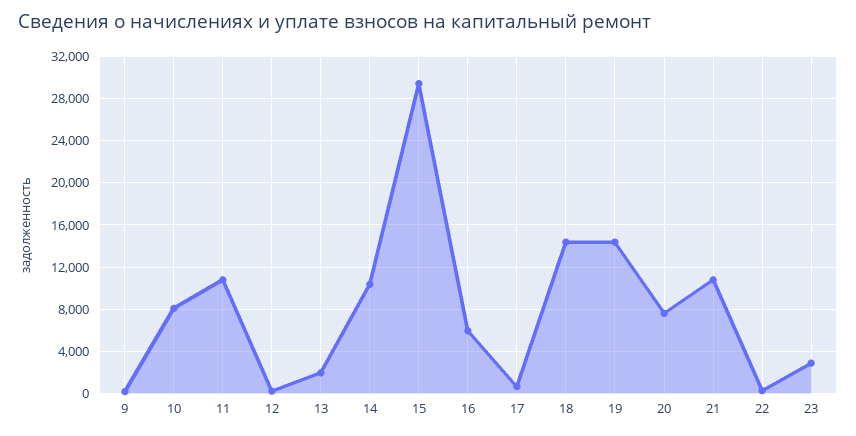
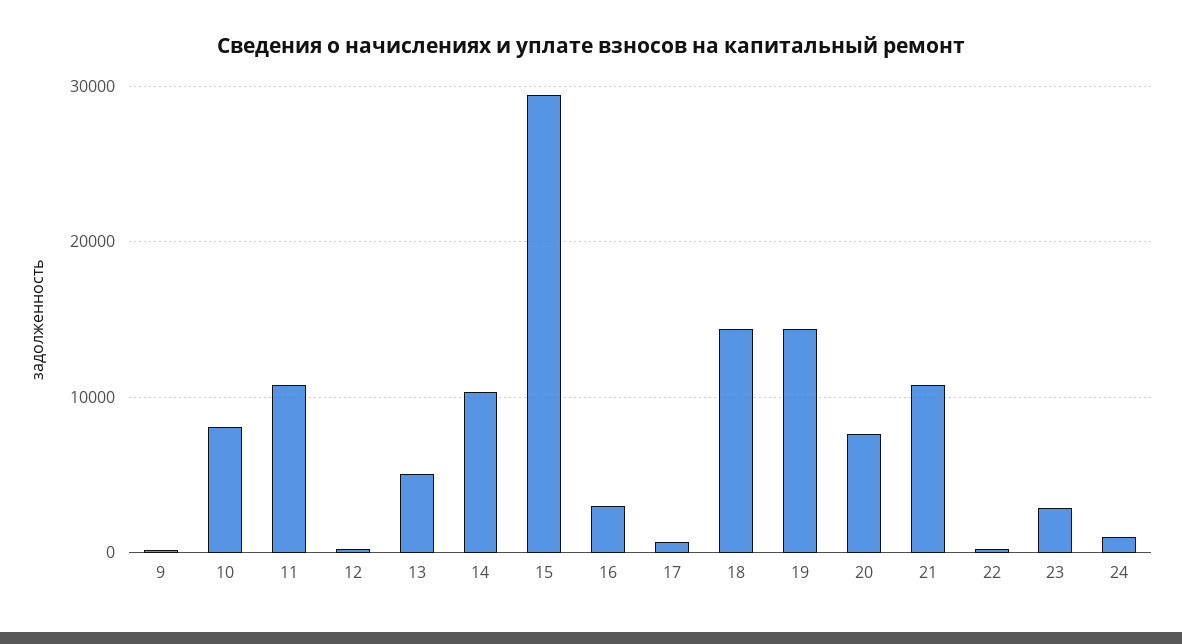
  {
    "9": 0,
    "10": 8000,
    "11": 11000,
    "12": 0,
-   "13": 2000,
+   "13": 5000,
    "14": 10000,
    "15": 29000,
-   "16": 6000,
+   "16": 3000,
    "17": 1000,
    "18": 14000,
    "19": 14000,
    "20": 8000,
    "21": 11000,
    "22": 0,
-   "23": 3000
+   "23": 3000,
+   "24": 1000
  }

